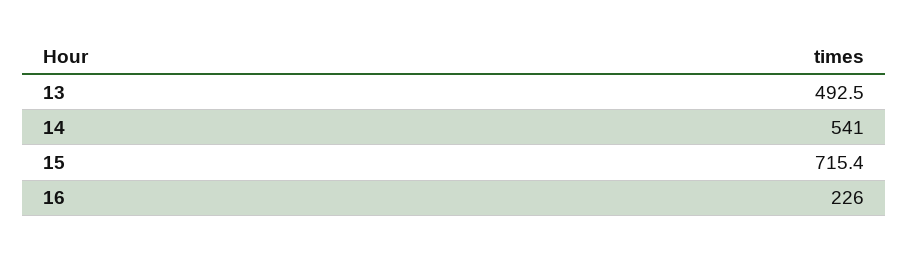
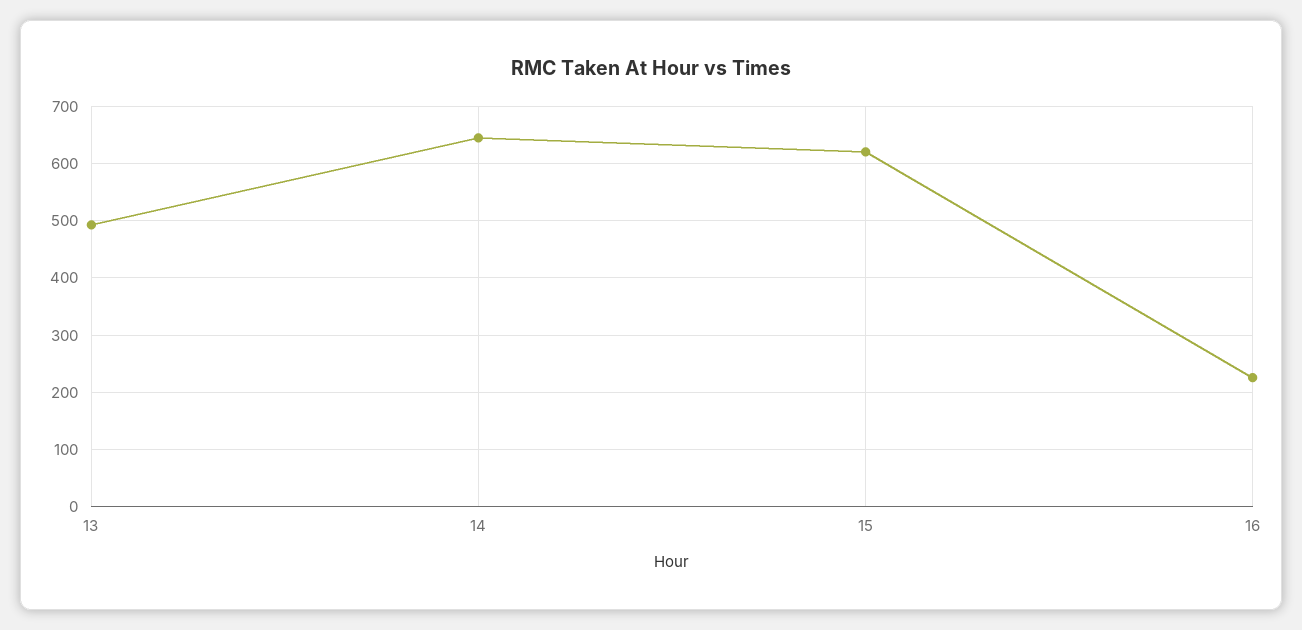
  {
    "13": 492.5,
-   "14": 541,
+   "14": 640,
-   "15": 715.4,
+   "15": 620,
    "16": 226
  }

